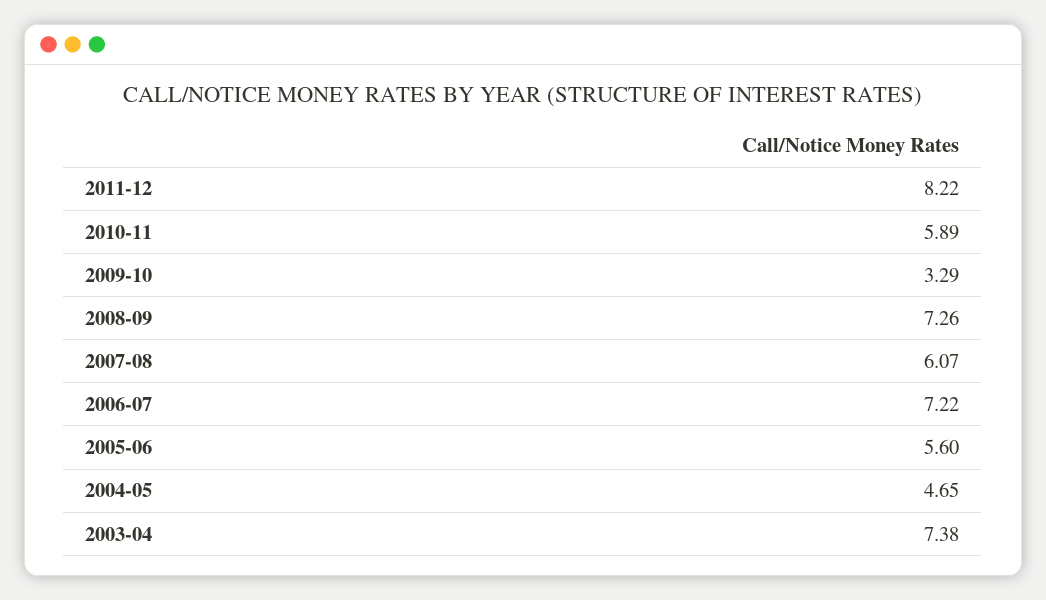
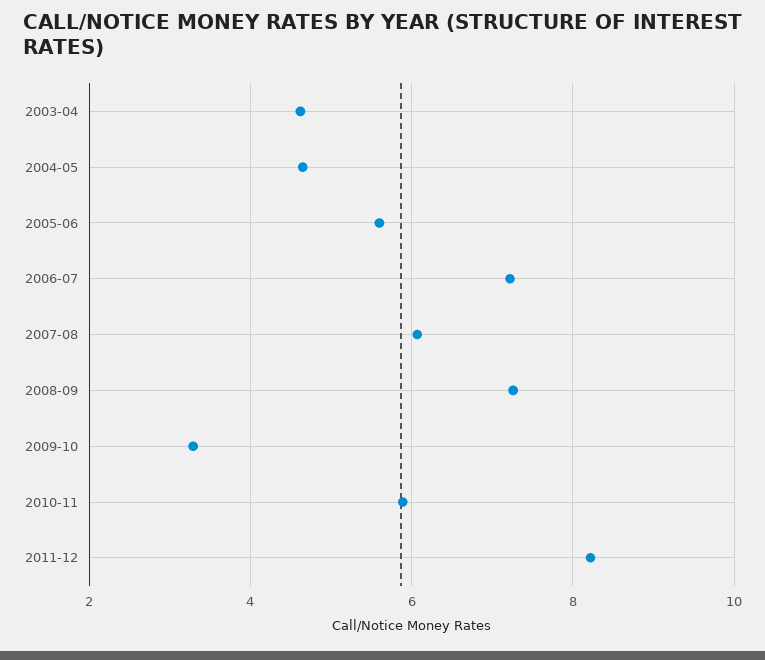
  {
    "2011-12": 8.22,
    "2010-11": 5.89,
    "2009-10": 3.29,
    "2008-09": 7.26,
    "2007-08": 6.07,
    "2006-07": 7.22,
    "2005-06": 5.6,
    "2004-05": 4.65,
-   "2003-04": 7.38
+   "2003-04": 4.6
  }

